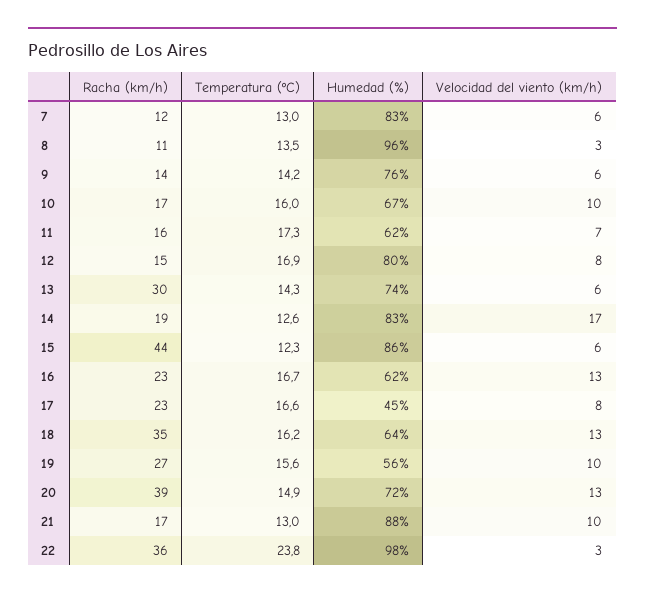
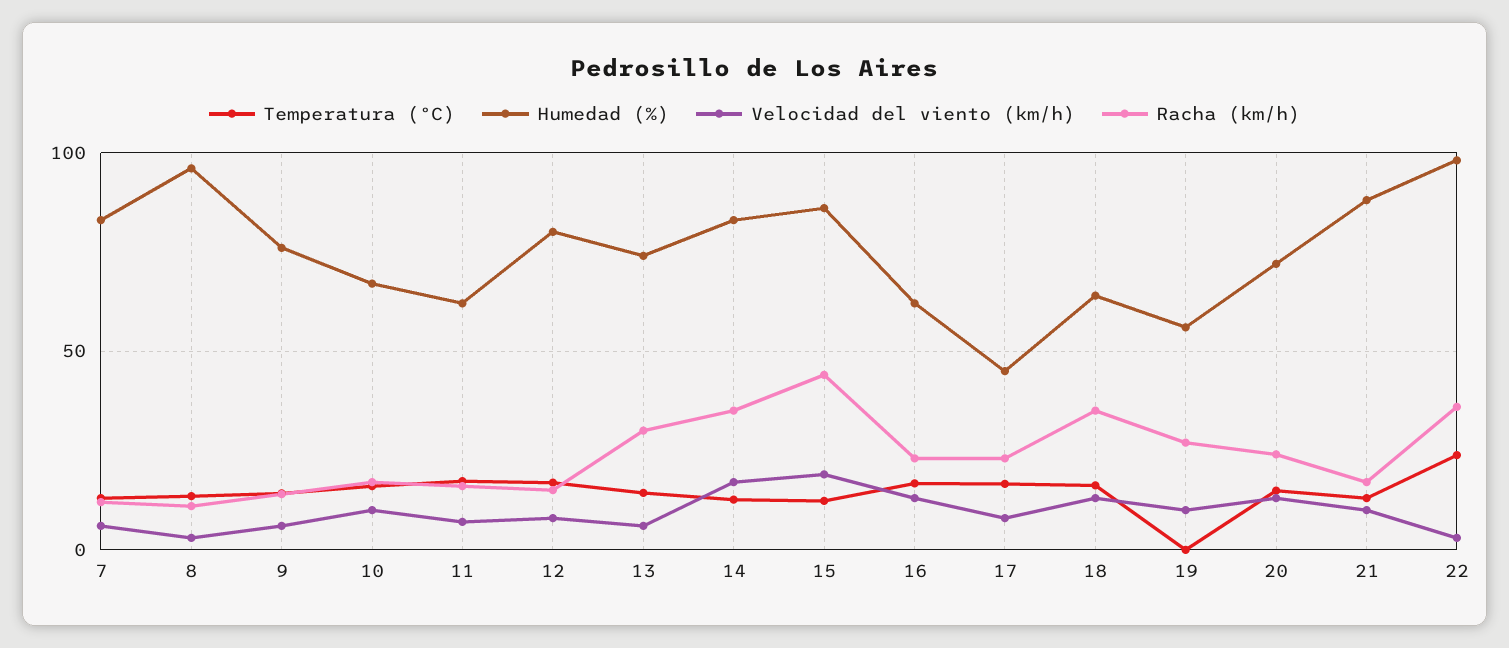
  {
    "Racha (km/h)": {
      "7": 12,
      "8": 11,
      "9": 14,
      "10": 17,
      "11": 16,
      "12": 15,
      "13": 30,
-     "14": 19,
+     "14": 35,
      "15": 44,
      "16": 23,
      "17": 23,
      "18": 35,
      "19": 27,
-     "20": 39,
+     "20": 25,
      "21": 17,
      "22": 36
    },
    "Temperatura (ºC)": {
      "7": 13,
      "8": 13.5,
      "9": 14.2,
      "10": 16,
      "11": 17.3,
      "12": 16.9,
      "13": 14.3,
      "14": 12.6,
      "15": 12.3,
      "16": 16.7,
      "17": 16.6,
      "18": 16.2,
-     "19": 15.6,
+     "19": 0,
      "20": 14.9,
      "21": 13,
      "22": 23.8
    },
    "Humedad (%)": {
      "7": 83,
      "8": 96,
      "9": 76,
      "10": 67,
      "11": 62,
      "12": 80,
      "13": 74,
      "14": 83,
      "15": 86,
      "16": 62,
      "17": 45,
      "18": 64,
      "19": 56,
      "20": 72,
      "21": 88,
      "22": 98
    },
    "Velocidad del viento (km/h)": {
      "7": 6,
      "8": 3,
      "9": 6,
      "10": 10,
      "11": 7,
      "12": 8,
      "13": 6,
      "14": 17,
-     "15": 6,
+     "15": 20,
      "16": 13,
      "17": 8,
      "18": 13,
      "19": 10,
      "20": 13,
      "21": 10,
      "22": 3
    }
  }

